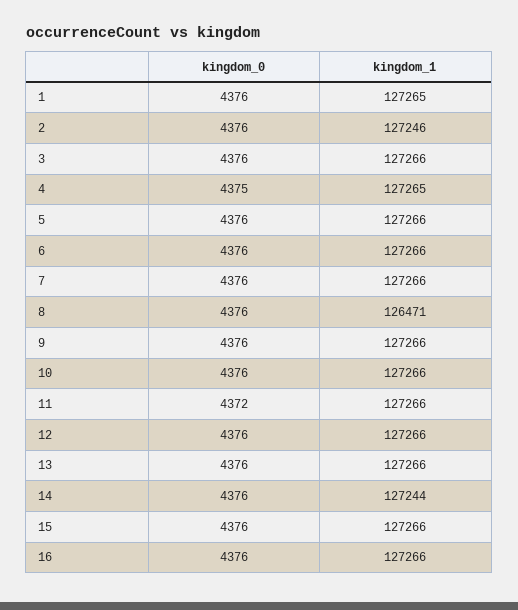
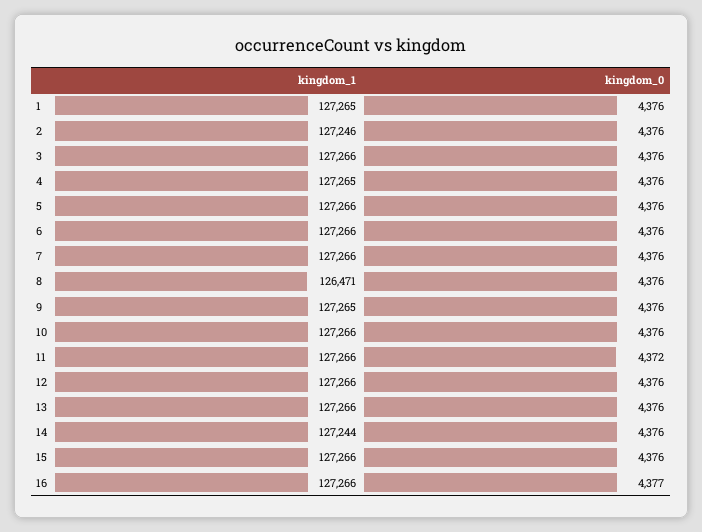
  {
    "kingdom_0": {
      "1": 4376,
      "2": 4376,
      "3": 4376,
-     "4": 4375,
+     "4": 4376,
      "5": 4376,
      "6": 4376,
      "7": 4376,
      "8": 4376,
      "9": 4376,
      "10": 4376,
      "11": 4372,
      "12": 4376,
      "13": 4376,
      "14": 4376,
      "15": 4376,
-     "16": 4376
+     "16": 4377
    },
    "kingdom_1": {
      "1": 127265,
      "2": 127246,
      "3": 127266,
      "4": 127265,
      "5": 127266,
      "6": 127266,
      "7": 127266,
      "8": 126471,
-     "9": 127266,
+     "9": 127265,
      "10": 127266,
      "11": 127266,
      "12": 127266,
      "13": 127266,
      "14": 127244,
      "15": 127266,
      "16": 127266
    }
  }

